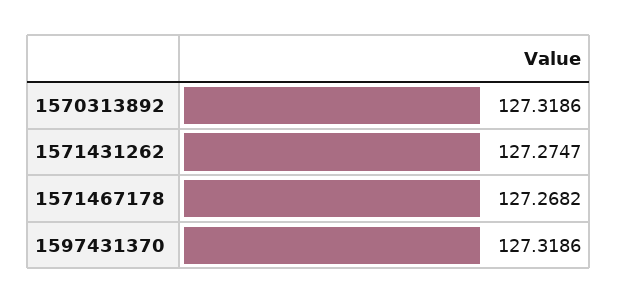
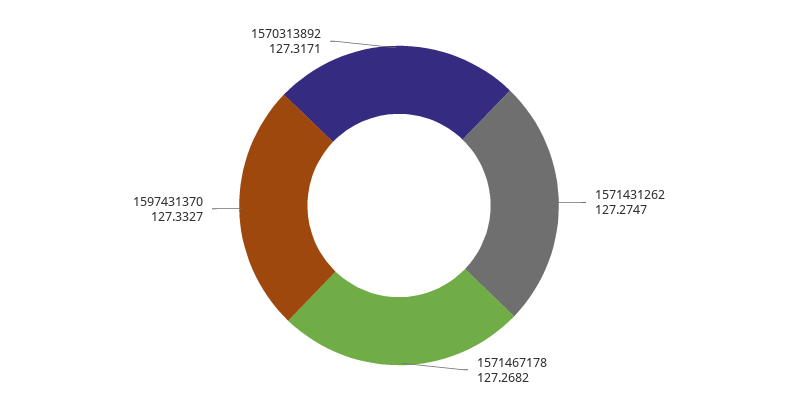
  {
-   "1570313892": 127.3186,
+   "1570313892": 127.3171,
    "1571431262": 127.2747,
    "1571467178": 127.2682,
-   "1597431370": 127.3186
+   "1597431370": 127.3327
  }

